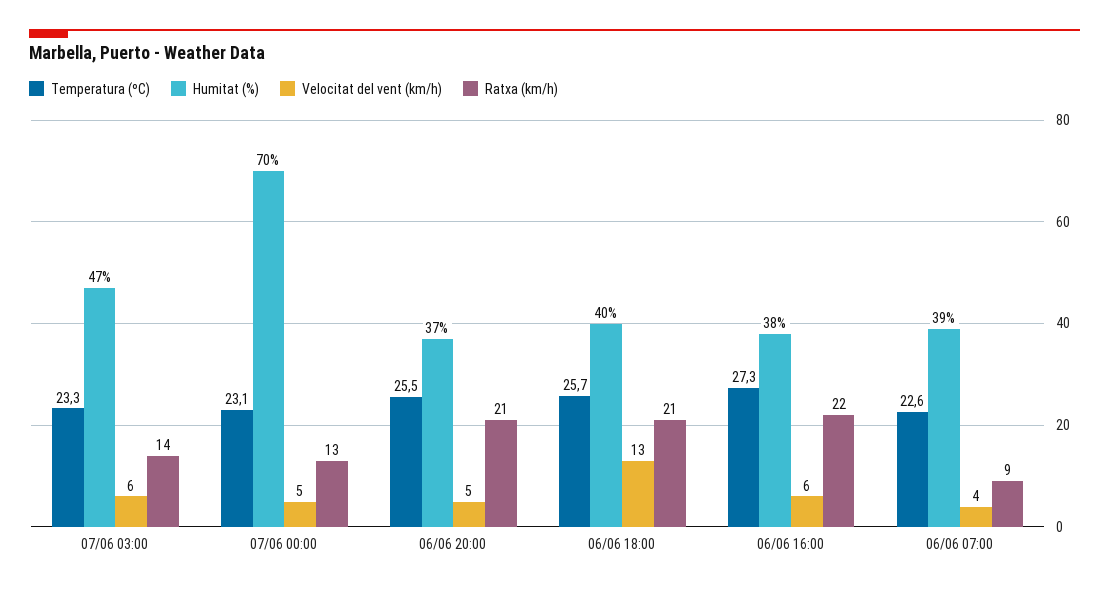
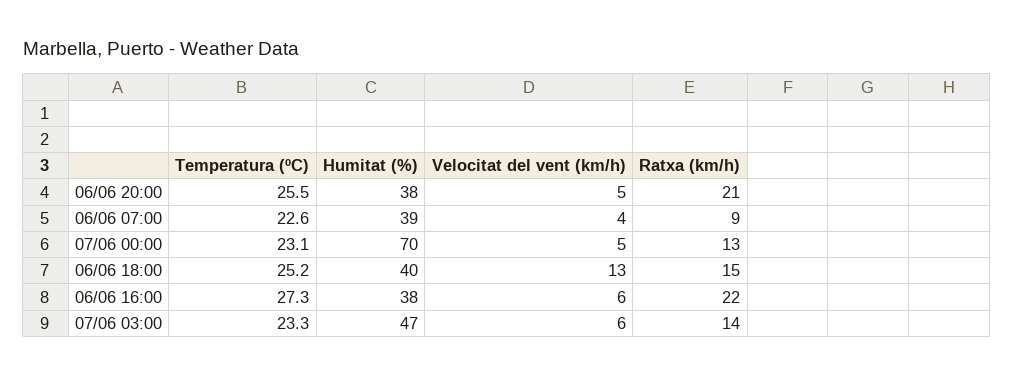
  {
    "Temperatura (ºC)": {
      "07/06 03:00": 23.3,
      "07/06 00:00": 23.1,
      "06/06 20:00": 25.5,
-     "06/06 18:00": 25.7,
+     "06/06 18:00": 25.2,
      "06/06 16:00": 27.3,
      "06/06 07:00": 22.6
    },
    "Humitat (%)": {
      "07/06 03:00": 47,
      "07/06 00:00": 70,
-     "06/06 20:00": 37,
+     "06/06 20:00": 38,
      "06/06 18:00": 40,
      "06/06 16:00": 38,
      "06/06 07:00": 39
    },
    "Velocitat del vent (km/h)": {
      "07/06 03:00": 6,
      "07/06 00:00": 5,
      "06/06 20:00": 5,
      "06/06 18:00": 13,
      "06/06 16:00": 6,
      "06/06 07:00": 4
    },
    "Ratxa (km/h)": {
      "07/06 03:00": 14,
      "07/06 00:00": 13,
      "06/06 20:00": 21,
-     "06/06 18:00": 21,
+     "06/06 18:00": 15,
      "06/06 16:00": 22,
      "06/06 07:00": 9
    }
  }

